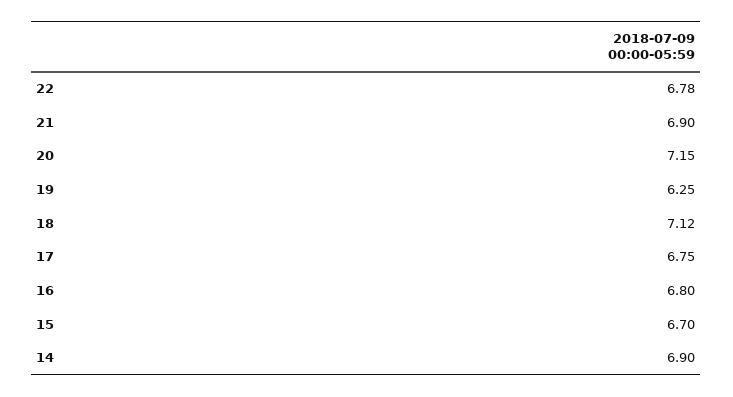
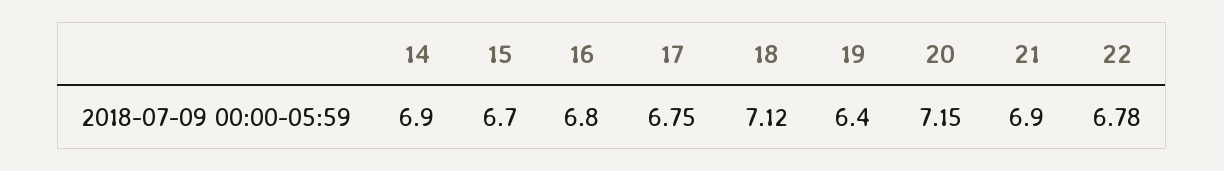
  {
    "22": 6.78,
    "21": 6.9,
    "20": 7.15,
-   "19": 6.25,
+   "19": 6.4,
    "18": 7.12,
    "17": 6.75,
    "16": 6.8,
    "15": 6.7,
    "14": 6.9
  }

